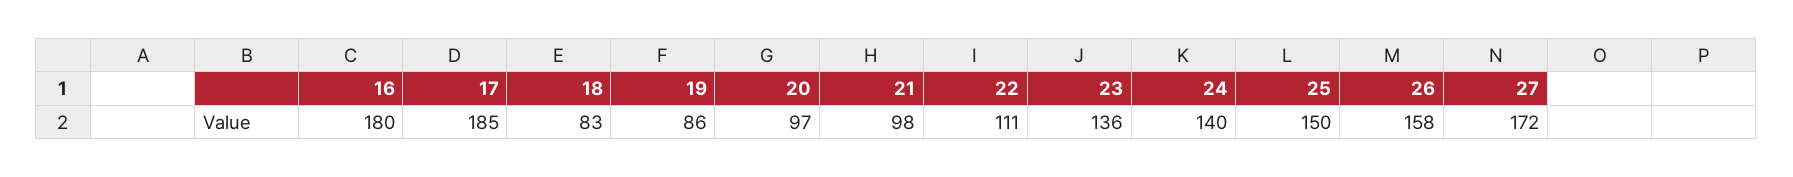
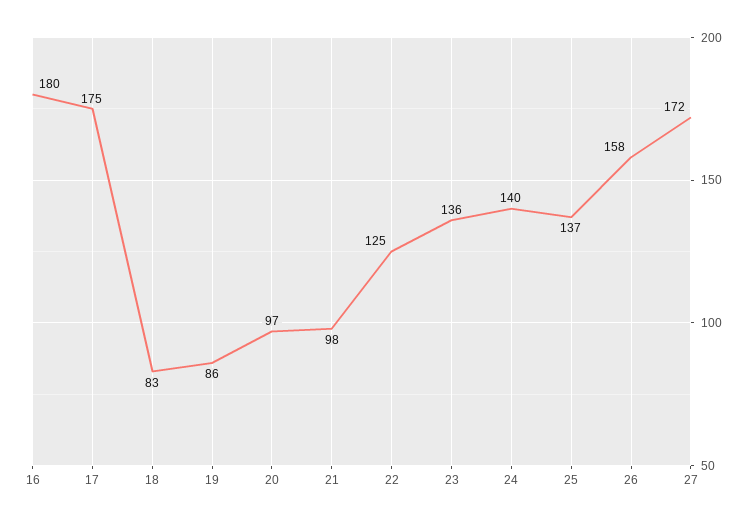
  {
    "16": 180,
-   "17": 185,
+   "17": 175,
    "18": 83,
    "19": 86,
    "20": 97,
    "21": 98,
-   "22": 111,
+   "22": 125,
    "23": 136,
    "24": 140,
-   "25": 150,
+   "25": 137,
    "26": 158,
    "27": 172
  }

